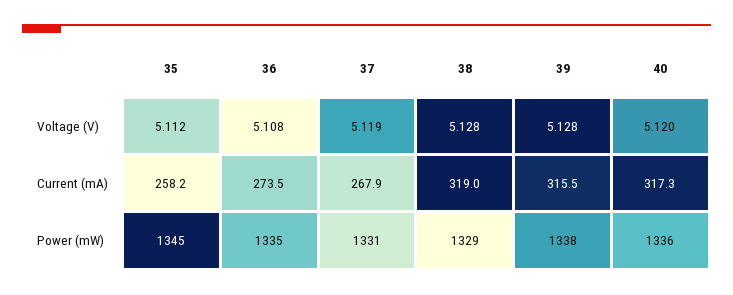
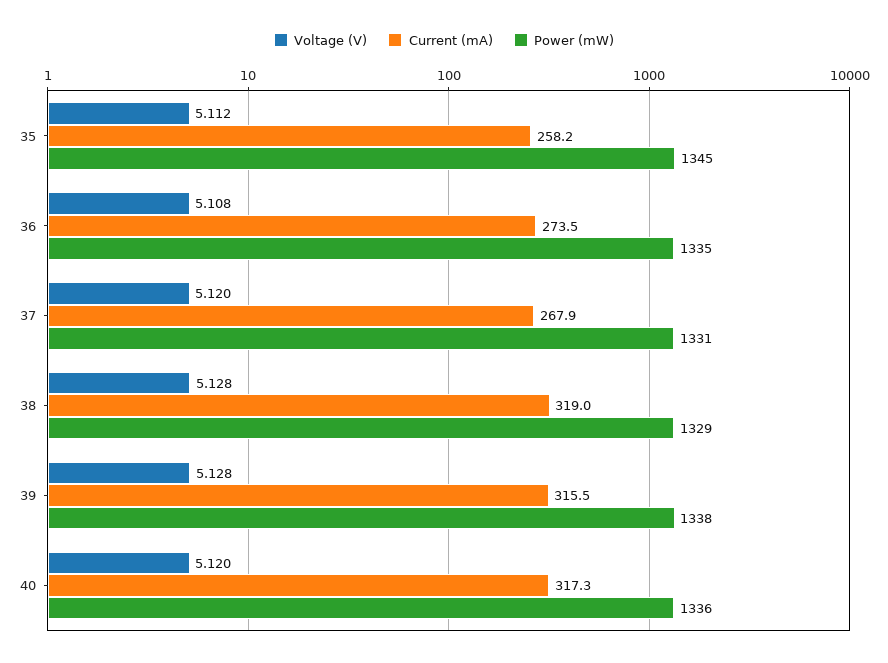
  {
    "Voltage (V)": {
      "35": 5.112,
      "36": 5.108,
-     "37": 5.119,
+     "37": 5.12,
      "38": 5.128,
      "39": 5.128,
      "40": 5.12
    },
    "Current (mA)": {
      "35": 258.2,
      "36": 273.5,
      "37": 267.9,
      "38": 319,
      "39": 315.5,
      "40": 317.3
    },
    "Power (mW)": {
      "35": 1345,
      "36": 1335,
      "37": 1331,
      "38": 1329,
      "39": 1338,
      "40": 1336
    }
  }

